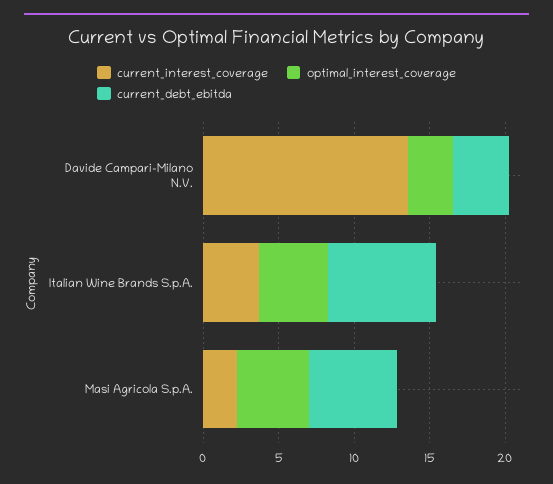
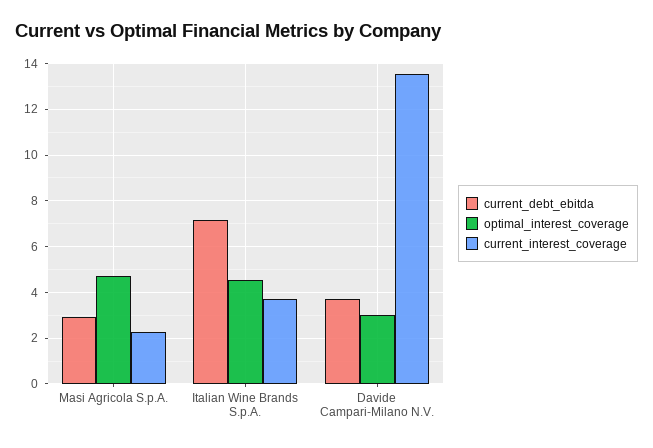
  {
    "current_interest_coverage": {
      "Davide Campari-Milano N.V.": 13.5,
      "Italian Wine Brands S.p.A.": 3.5,
      "Masi Agricola S.p.A.": 2.5
    },
    "optimal_interest_coverage": {
      "Davide Campari-Milano N.V.": 3,
      "Italian Wine Brands S.p.A.": 4.5,
      "Masi Agricola S.p.A.": 4.5
    },
    "current_debt_ebitda": {
      "Davide Campari-Milano N.V.": 3.5,
      "Italian Wine Brands S.p.A.": 7,
-     "Masi Agricola S.p.A.": 6
+     "Masi Agricola S.p.A.": 3
    }
  }

